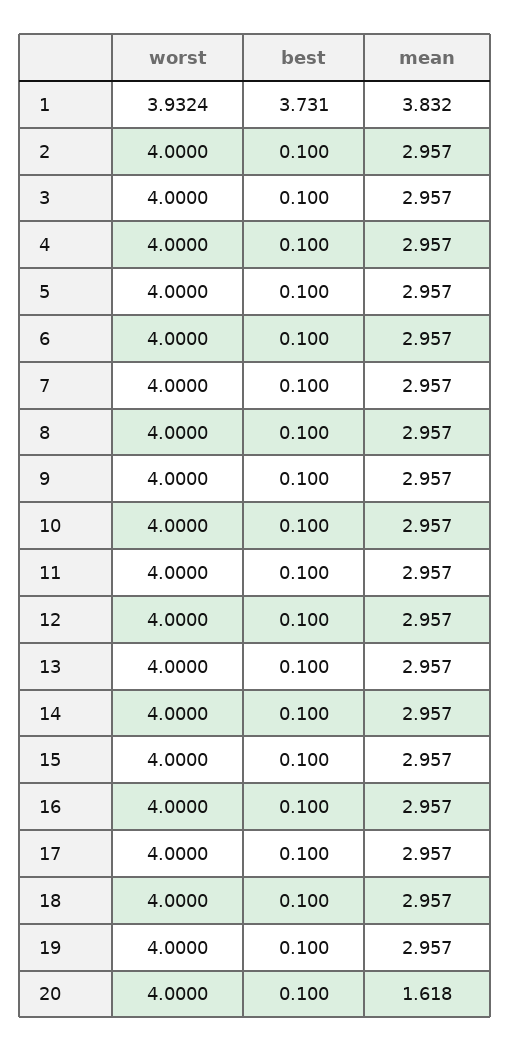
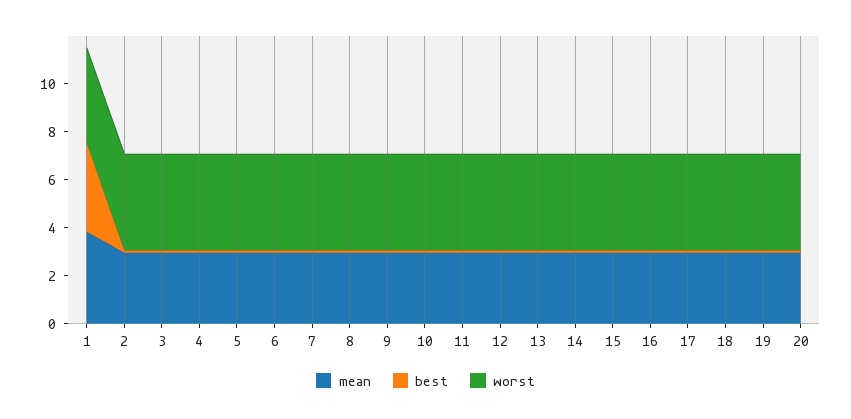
  {
    "worst": {
      "1": 3.9324,
      "2": 4,
      "3": 4,
      "4": 4,
      "5": 4,
      "6": 4,
      "7": 4,
      "8": 4,
      "9": 4,
      "10": 4,
      "11": 4,
      "12": 4,
      "13": 4,
      "14": 4,
      "15": 4,
      "16": 4,
      "17": 4,
      "18": 4,
      "19": 4,
      "20": 4
    },
    "best": {
      "1": 3.731,
      "2": 0.1,
      "3": 0.1,
      "4": 0.1,
      "5": 0.1,
      "6": 0.1,
      "7": 0.1,
      "8": 0.1,
      "9": 0.1,
      "10": 0.1,
      "11": 0.1,
      "12": 0.1,
      "13": 0.1,
      "14": 0.1,
      "15": 0.1,
      "16": 0.1,
      "17": 0.1,
      "18": 0.1,
      "19": 0.1,
      "20": 0.1
    },
    "mean": {
      "1": 3.832,
      "2": 2.957,
      "3": 2.957,
      "4": 2.957,
      "5": 2.957,
      "6": 2.957,
      "7": 2.957,
      "8": 2.957,
      "9": 2.957,
      "10": 2.957,
      "11": 2.957,
      "12": 2.957,
      "13": 2.957,
      "14": 2.957,
      "15": 2.957,
      "16": 2.957,
      "17": 2.957,
      "18": 2.957,
      "19": 2.957,
-     "20": 1.618
+     "20": 3
    }
  }

